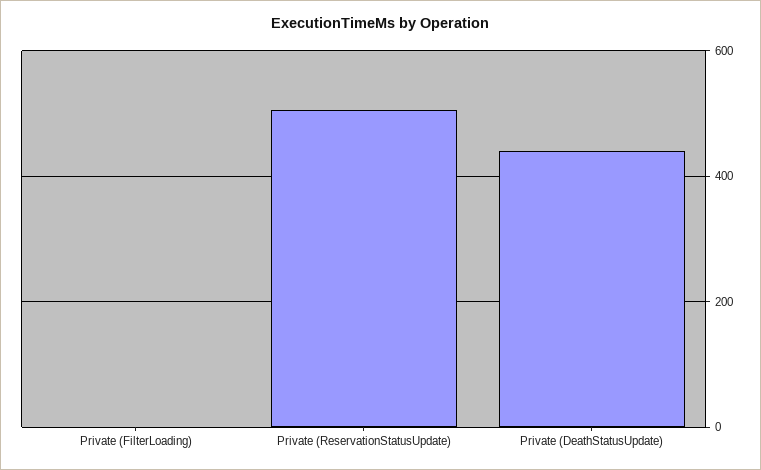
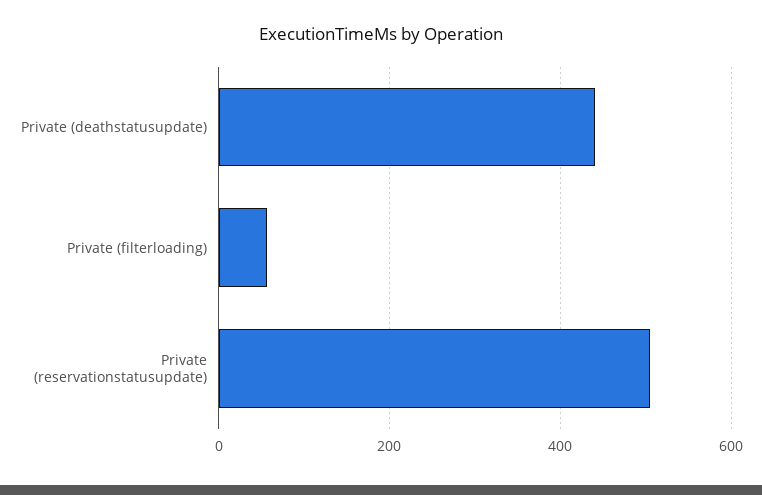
  {
-   "Private (FilterLoading)": 0,
+   "Private (FilterLoading)": 60,
    "Private (ReservationStatusUpdate)": 500,
    "Private (DeathStatusUpdate)": 440
  }

